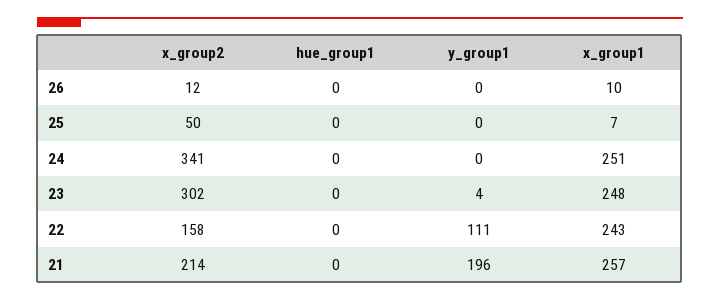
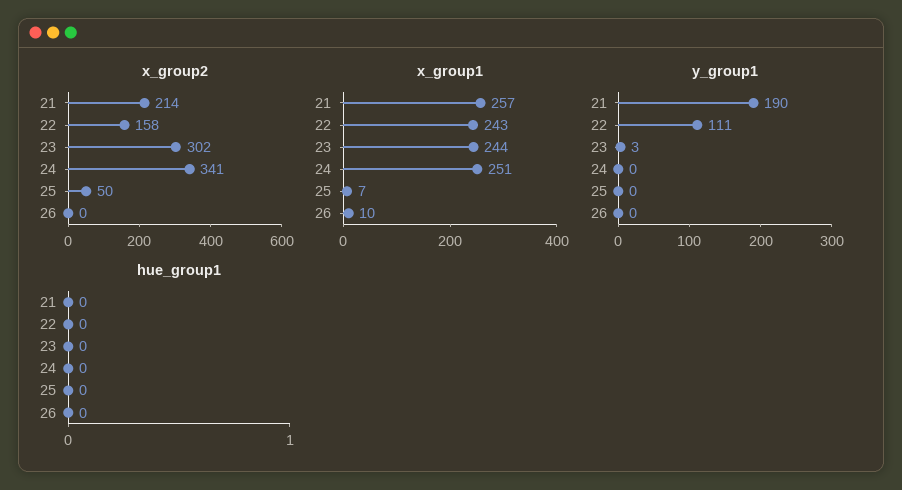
  {
    "x_group2": {
-     "26": 12,
+     "26": 0,
      "25": 50,
      "24": 341,
      "23": 302,
      "22": 158,
      "21": 214
    },
    "hue_group1": {
      "26": 0,
      "25": 0,
      "24": 0,
      "23": 0,
      "22": 0,
      "21": 0
    },
    "y_group1": {
      "26": 0,
      "25": 0,
      "24": 0,
-     "23": 4,
+     "23": 3,
      "22": 111,
-     "21": 196
+     "21": 190
    },
    "x_group1": {
      "26": 10,
      "25": 7,
      "24": 251,
-     "23": 248,
+     "23": 244,
      "22": 243,
      "21": 257
    }
  }

